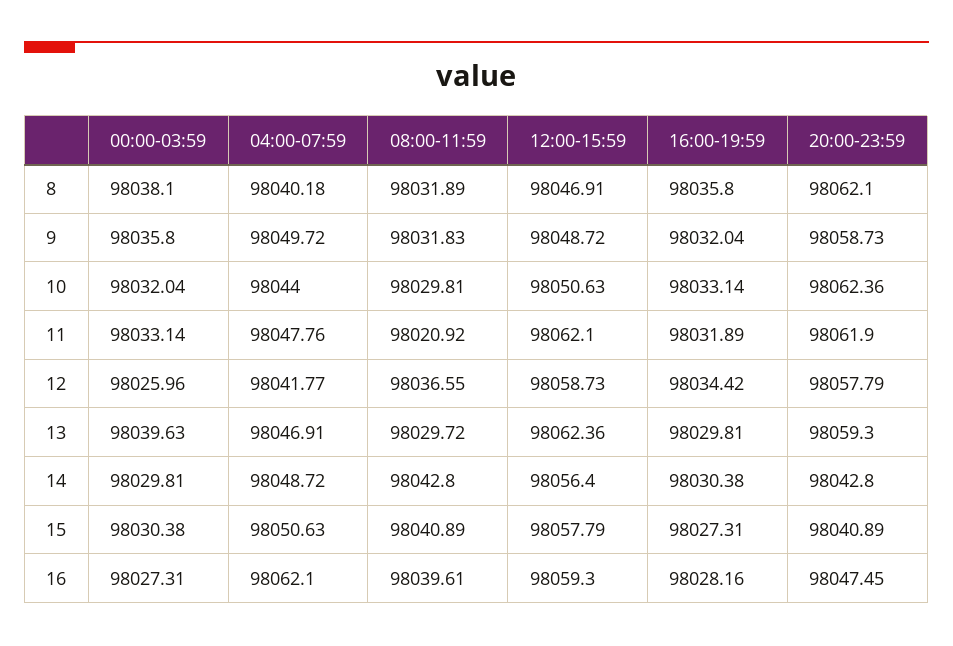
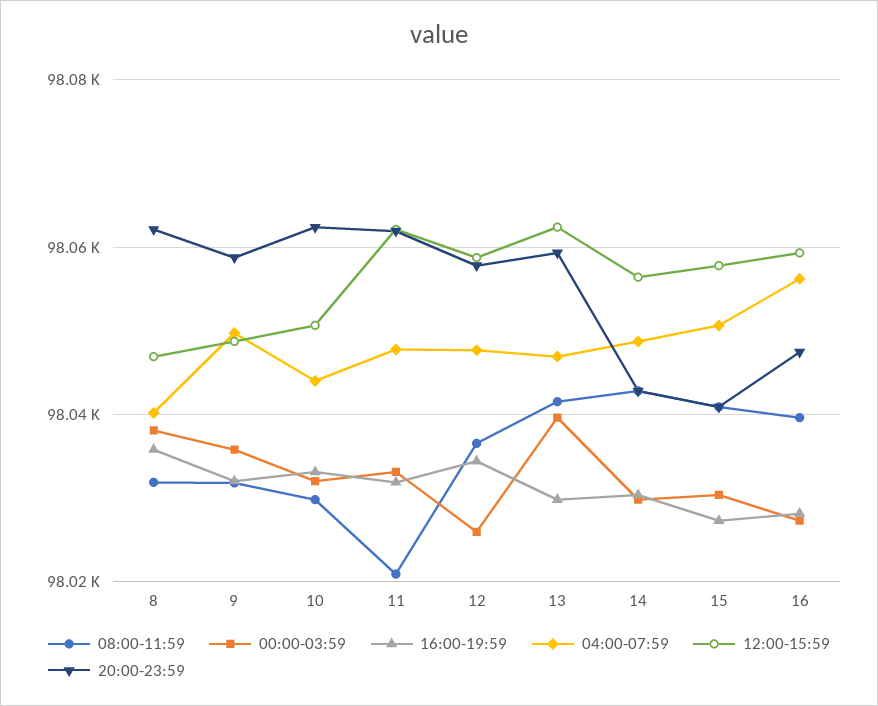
  {
    "00:00-03:59": {
      "8": 98038.1,
      "9": 98035.8,
      "10": 98032.04,
      "11": 98033.14,
      "12": 98025.96,
      "13": 98039.63,
      "14": 98029.81,
      "15": 98030.38,
      "16": 98027.31
    },
    "04:00-07:59": {
      "8": 98040.18,
      "9": 98049.72,
      "10": 98044,
      "11": 98047.76,
-     "12": 98041.77,
+     "12": 98048,
      "13": 98046.91,
      "14": 98048.72,
      "15": 98050.63,
-     "16": 98062.1
+     "16": 98056
    },
    "08:00-11:59": {
      "8": 98031.89,
      "9": 98031.83,
      "10": 98029.81,
      "11": 98020.92,
      "12": 98036.55,
-     "13": 98029.72,
+     "13": 98042,
      "14": 98042.8,
      "15": 98040.89,
      "16": 98039.61
    },
    "12:00-15:59": {
      "8": 98046.91,
      "9": 98048.72,
      "10": 98050.63,
      "11": 98062.1,
      "12": 98058.73,
      "13": 98062.36,
      "14": 98056.4,
      "15": 98057.79,
      "16": 98059.3
    },
    "16:00-19:59": {
      "8": 98035.8,
      "9": 98032.04,
      "10": 98033.14,
      "11": 98031.89,
      "12": 98034.42,
      "13": 98029.81,
      "14": 98030.38,
      "15": 98027.31,
      "16": 98028.16
    },
    "20:00-23:59": {
      "8": 98062.1,
      "9": 98058.73,
      "10": 98062.36,
      "11": 98061.9,
      "12": 98057.79,
      "13": 98059.3,
      "14": 98042.8,
      "15": 98040.89,
      "16": 98047.45
    }
  }

